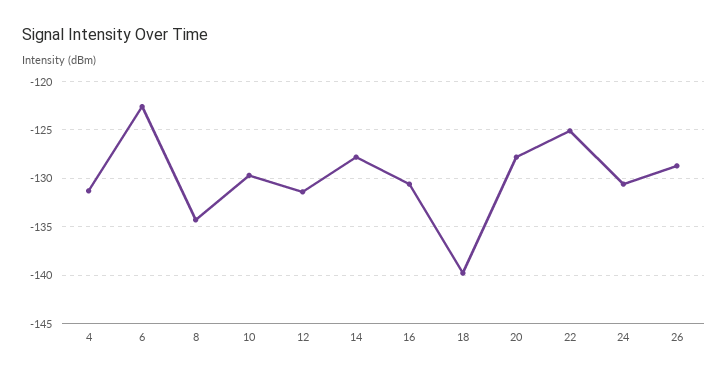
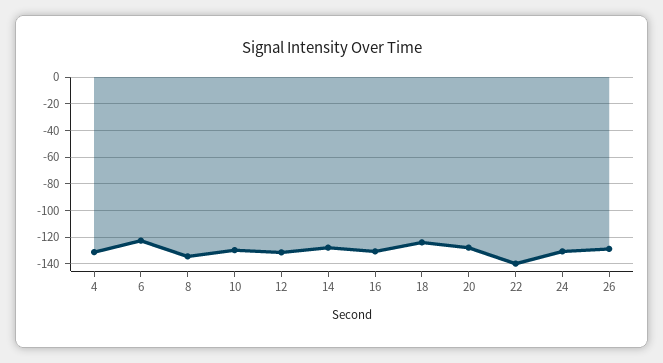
  {
    "4": -131,
    "6": -123,
    "8": -134,
    "10": -130,
    "12": -131,
    "14": -128,
    "16": -131,
-   "18": -140,
+   "18": -125,
    "20": -128,
-   "22": -125,
+   "22": -140,
    "24": -131,
    "26": -129
  }

